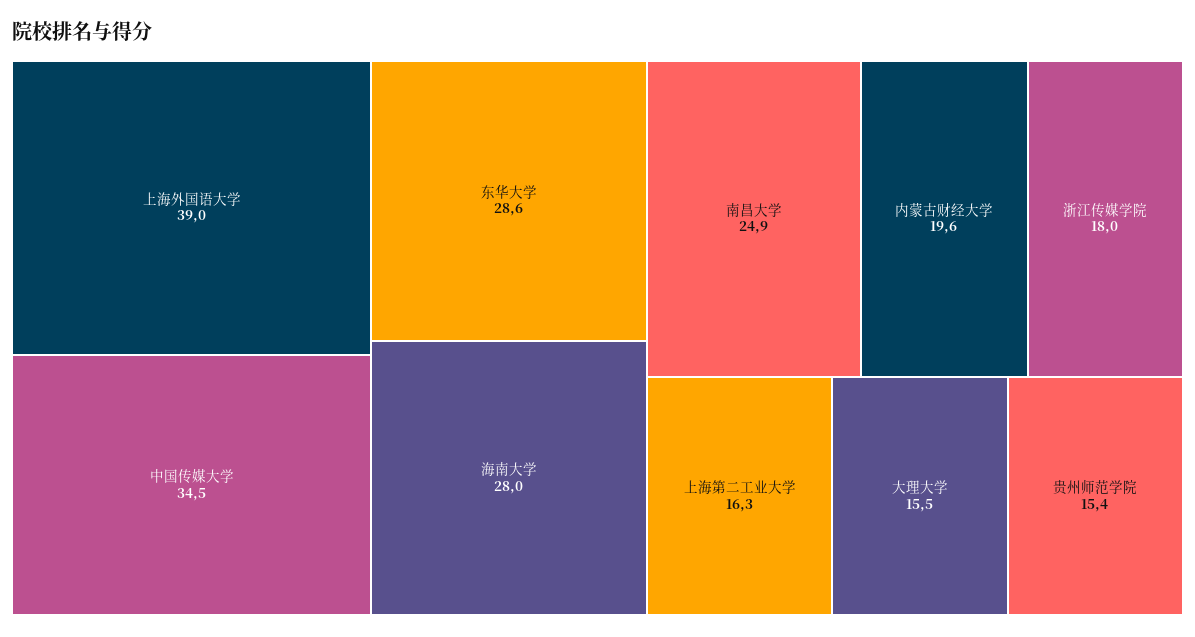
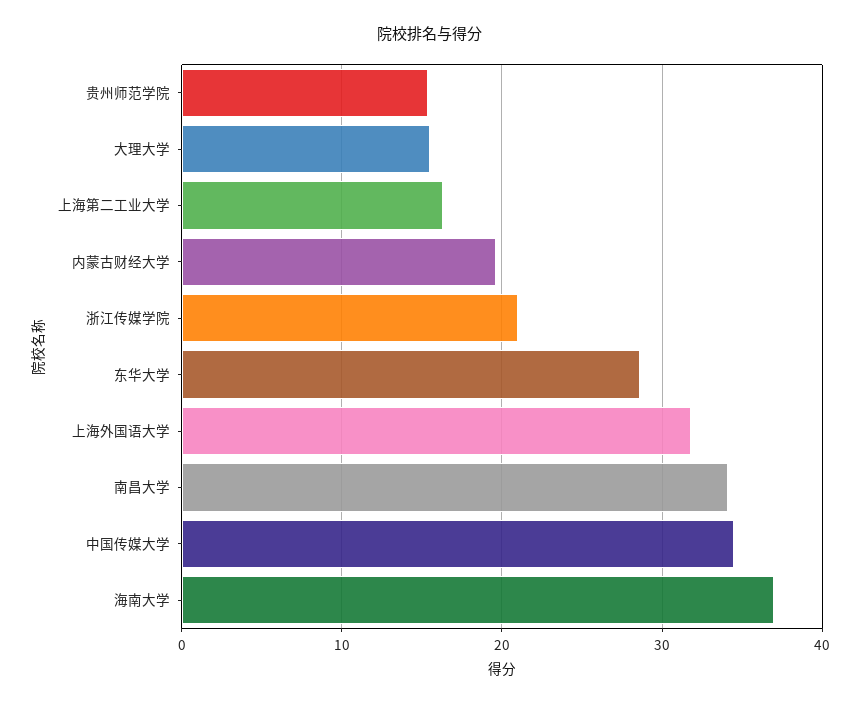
  {
-   "上海外国语大学": 39,
+   "上海外国语大学": 32,
    "中国传媒大学": 34.5,
    "东华大学": 28.6,
-   "海南大学": 28,
+   "海南大学": 37,
-   "南昌大学": 24.9,
+   "南昌大学": 34,
    "内蒙古财经大学": 19.6,
-   "浙江传媒学院": 18,
+   "浙江传媒学院": 21,
    "上海第二工业大学": 16.3,
    "大理大学": 15.5,
    "贵州师范学院": 15.4
  }

